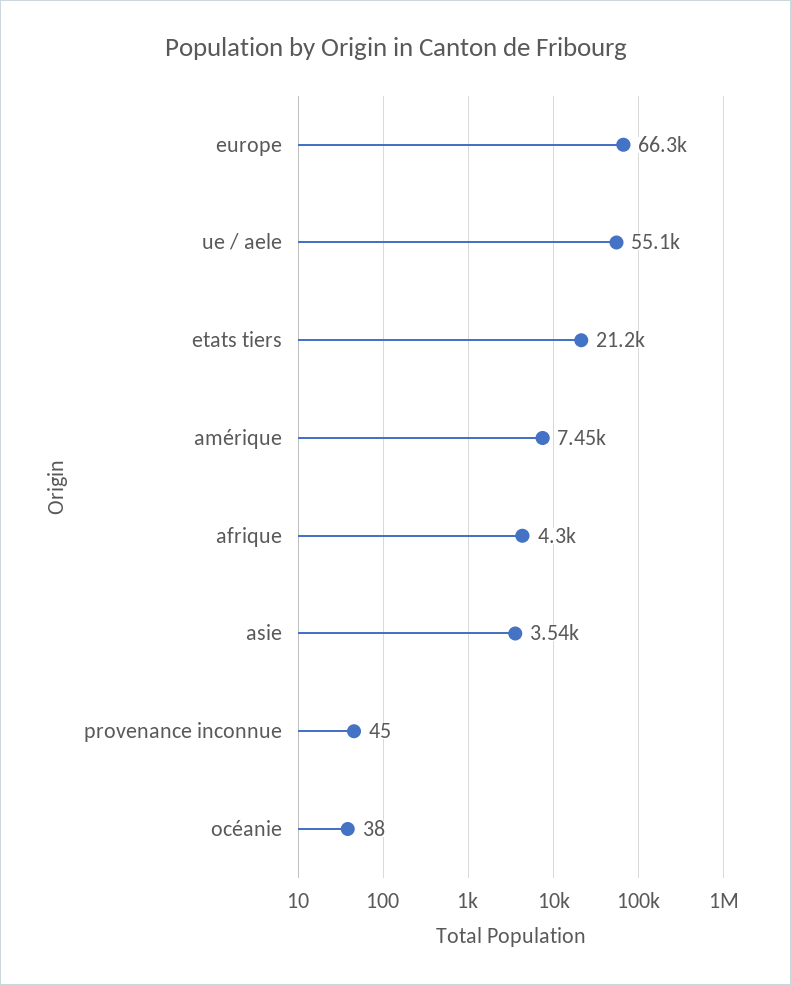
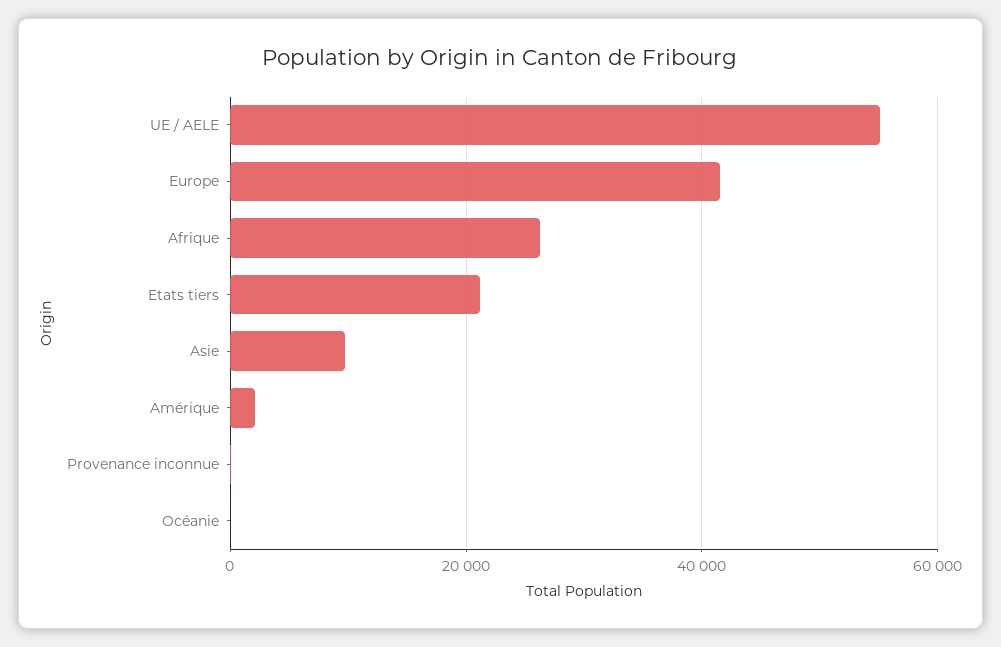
  {
-   "europe": 66300,
+   "europe": 42000,
    "ue / aele": 55100,
    "etats tiers": 21200,
-   "amérique": 7450,
+   "amérique": 2000,
-   "afrique": 4300,
+   "afrique": 26000,
-   "asie": 3540,
+   "asie": 10000,
    "provenance inconnue": 45,
    "océanie": 38
  }

